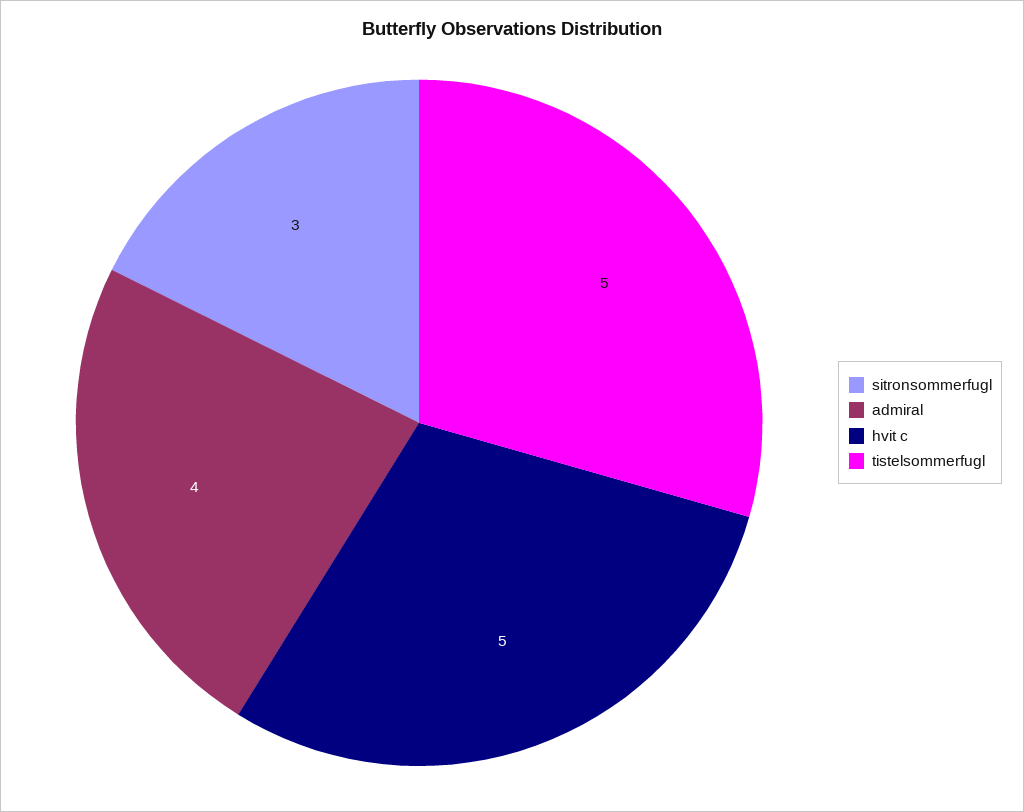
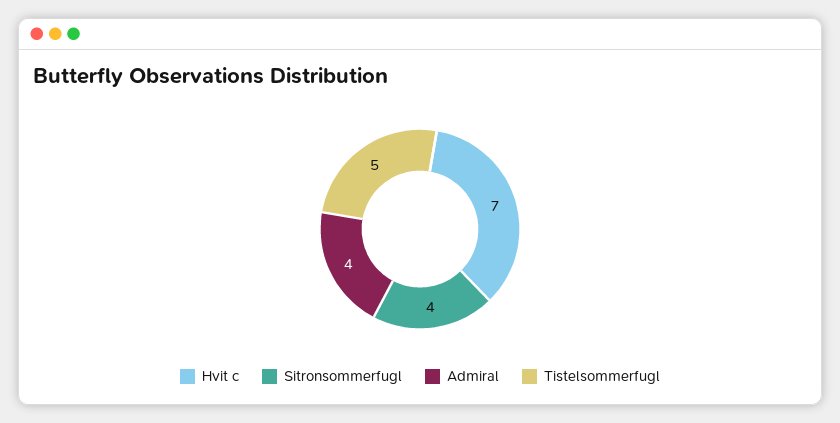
  {
-   "sitronsommerfugl": 3,
+   "sitronsommerfugl": 4,
    "admiral": 4,
-   "hvit c": 5,
+   "hvit c": 7,
    "tistelsommerfugl": 5
  }

